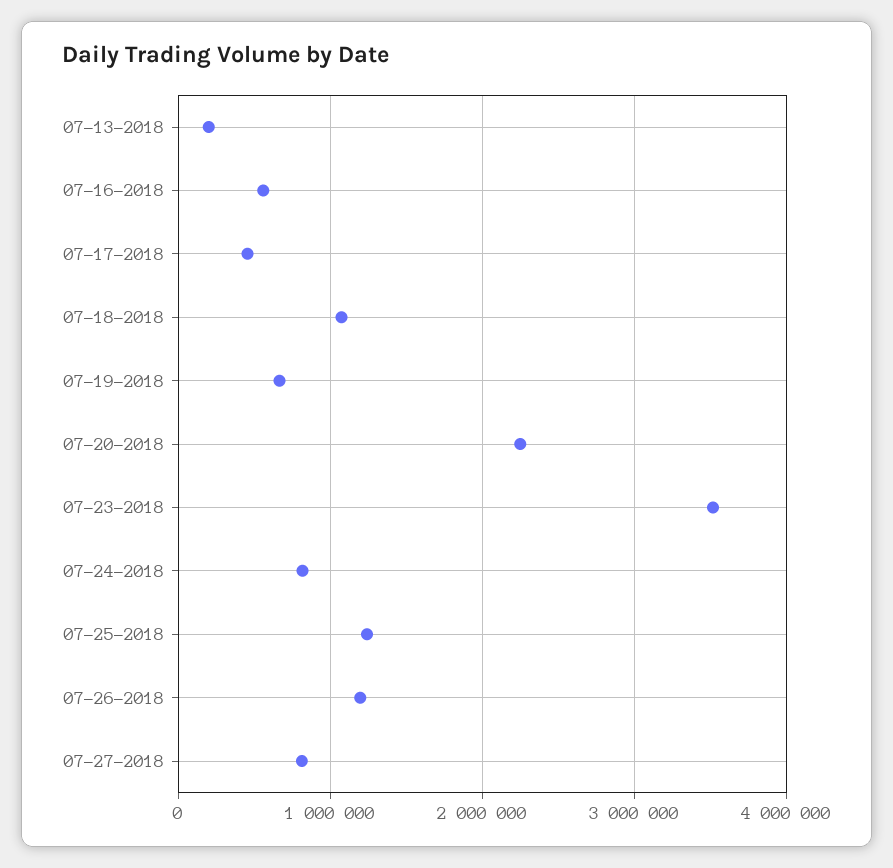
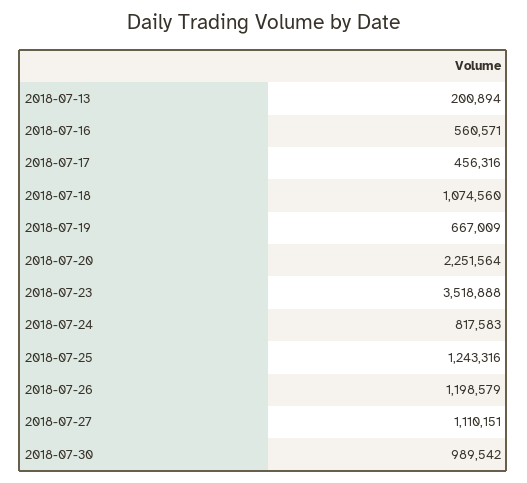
  {
    "07-13-2018": 200894,
    "07-16-2018": 560571,
    "07-17-2018": 456316,
    "07-18-2018": 1074560,
    "07-19-2018": 667009,
    "07-20-2018": 2251564,
    "07-23-2018": 3518888,
    "07-24-2018": 817583,
    "07-25-2018": 1243316,
    "07-26-2018": 1198579,
-   "07-27-2018": 800000
+   "07-27-2018": 1110151,
+   "2018-07-30": 989542
  }

